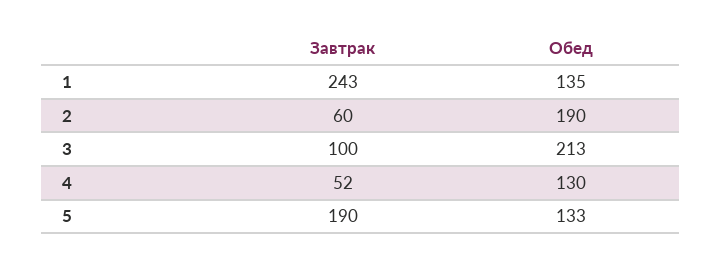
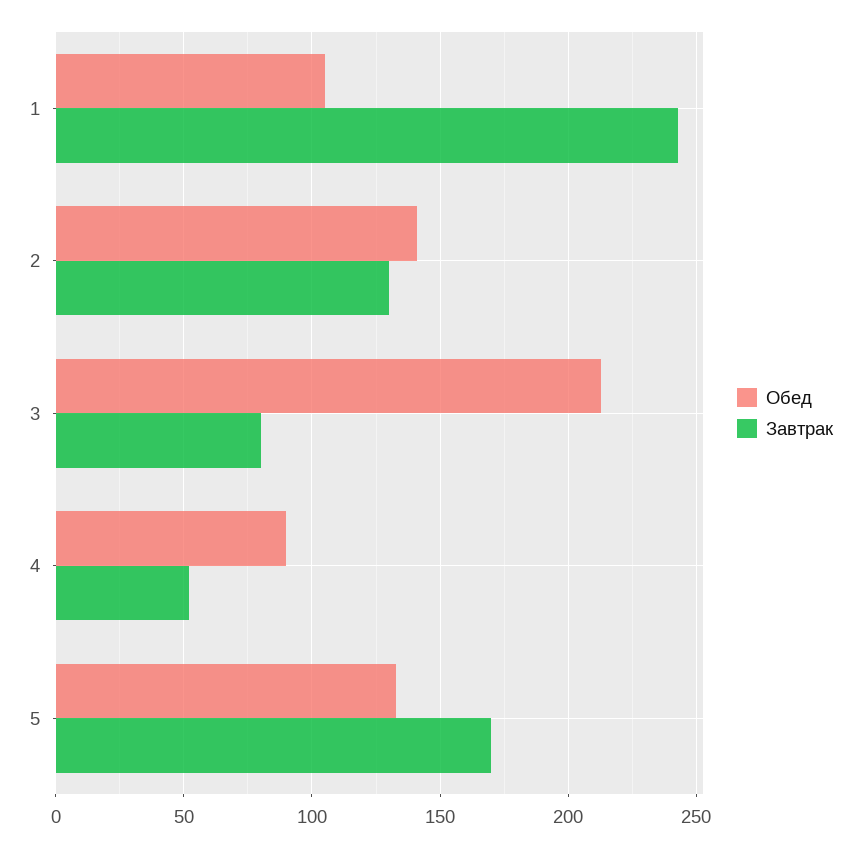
  {
    "Завтрак": {
      "1": 243,
-     "2": 60,
+     "2": 130,
-     "3": 100,
+     "3": 80,
      "4": 52,
-     "5": 190
+     "5": 170
    },
    "Обед": {
-     "1": 135,
+     "1": 105,
-     "2": 190,
+     "2": 140,
      "3": 213,
-     "4": 130,
+     "4": 90,
      "5": 133
    }
  }

